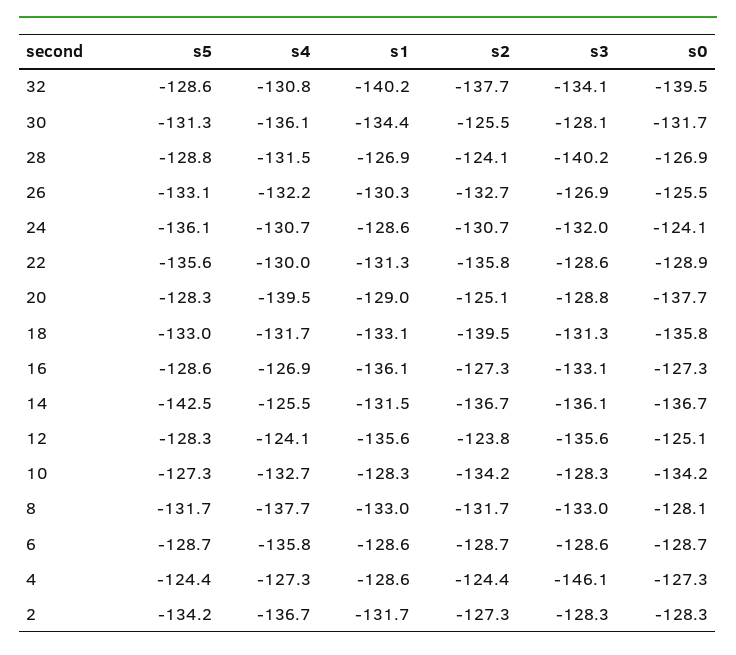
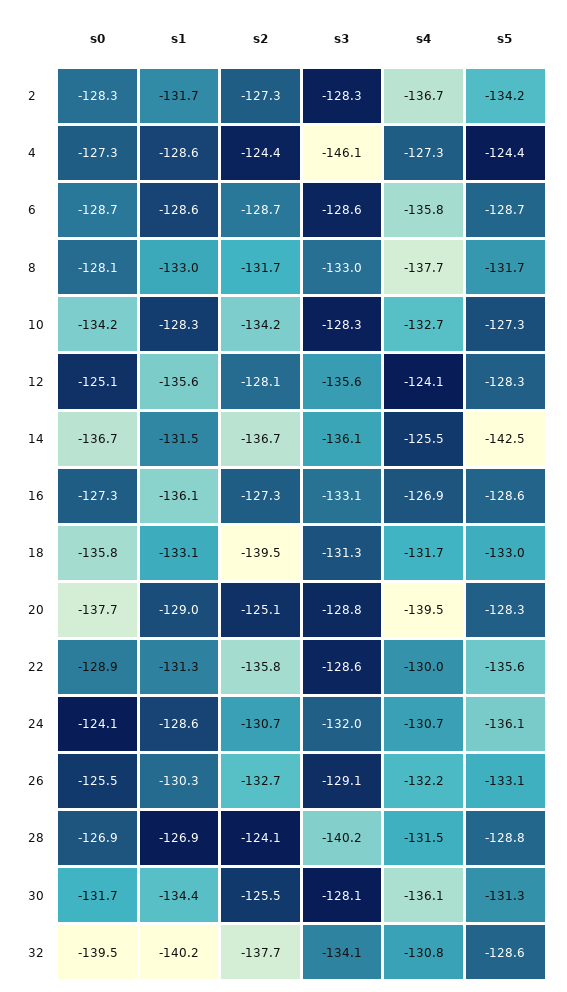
  {
    "s5": {
      "32": -128.6,
      "30": -131.3,
      "28": -128.8,
      "26": -133.1,
      "24": -136.1,
      "22": -135.6,
      "20": -128.3,
      "18": -133,
      "16": -128.6,
      "14": -142.5,
      "12": -128.3,
      "10": -127.3,
      "8": -131.7,
      "6": -128.7,
      "4": -124.4,
      "2": -134.2
    },
    "s4": {
      "32": -130.8,
      "30": -136.1,
      "28": -131.5,
      "26": -132.2,
      "24": -130.7,
      "22": -130,
      "20": -139.5,
      "18": -131.7,
      "16": -126.9,
      "14": -125.5,
      "12": -124.1,
      "10": -132.7,
      "8": -137.7,
      "6": -135.8,
      "4": -127.3,
      "2": -136.7
    },
    "s1": {
      "32": -140.2,
      "30": -134.4,
      "28": -126.9,
      "26": -130.3,
      "24": -128.6,
      "22": -131.3,
      "20": -129,
      "18": -133.1,
      "16": -136.1,
      "14": -131.5,
      "12": -135.6,
      "10": -128.3,
      "8": -133,
      "6": -128.6,
      "4": -128.6,
      "2": -131.7
    },
    "s2": {
      "32": -137.7,
      "30": -125.5,
      "28": -124.1,
      "26": -132.7,
      "24": -130.7,
      "22": -135.8,
      "20": -125.1,
      "18": -139.5,
      "16": -127.3,
      "14": -136.7,
-     "12": -123.8,
+     "12": -128.1,
      "10": -134.2,
      "8": -131.7,
      "6": -128.7,
      "4": -124.4,
      "2": -127.3
    },
    "s3": {
      "32": -134.1,
      "30": -128.1,
      "28": -140.2,
-     "26": -126.9,
+     "26": -129.1,
      "24": -132,
      "22": -128.6,
      "20": -128.8,
      "18": -131.3,
      "16": -133.1,
      "14": -136.1,
      "12": -135.6,
      "10": -128.3,
      "8": -133,
      "6": -128.6,
      "4": -146.1,
      "2": -128.3
    },
    "s0": {
      "32": -139.5,
      "30": -131.7,
      "28": -126.9,
      "26": -125.5,
      "24": -124.1,
      "22": -128.9,
      "20": -137.7,
      "18": -135.8,
      "16": -127.3,
      "14": -136.7,
      "12": -125.1,
      "10": -134.2,
      "8": -128.1,
      "6": -128.7,
      "4": -127.3,
      "2": -128.3
    }
  }

